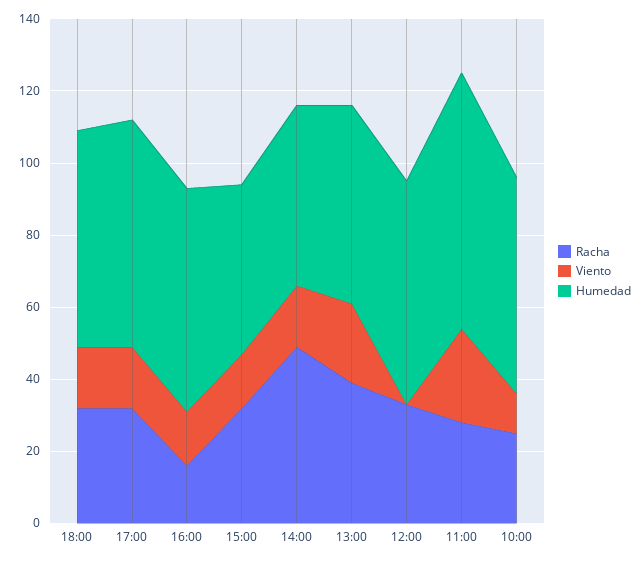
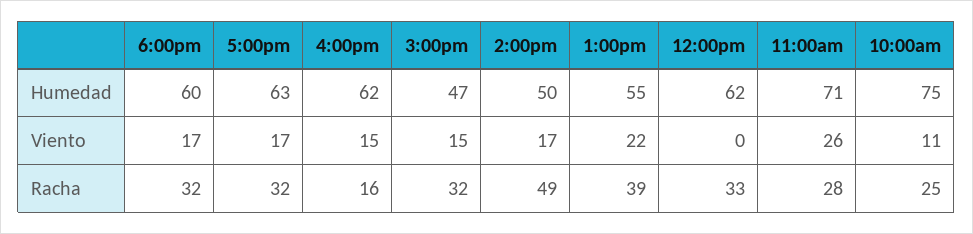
  {
    "Racha": {
      "18:00": 32,
      "17:00": 32,
      "16:00": 16,
      "15:00": 32,
      "14:00": 49,
      "13:00": 39,
      "12:00": 33,
      "11:00": 28,
      "10:00": 25
    },
    "Viento": {
      "18:00": 17,
      "17:00": 17,
      "16:00": 15,
      "15:00": 15,
      "14:00": 17,
      "13:00": 22,
      "12:00": 0,
      "11:00": 26,
      "10:00": 11
    },
    "Humedad": {
      "18:00": 60,
      "17:00": 63,
      "16:00": 62,
      "15:00": 47,
      "14:00": 50,
      "13:00": 55,
      "12:00": 62,
      "11:00": 71,
-     "10:00": 60
+     "10:00": 75
    }
  }

